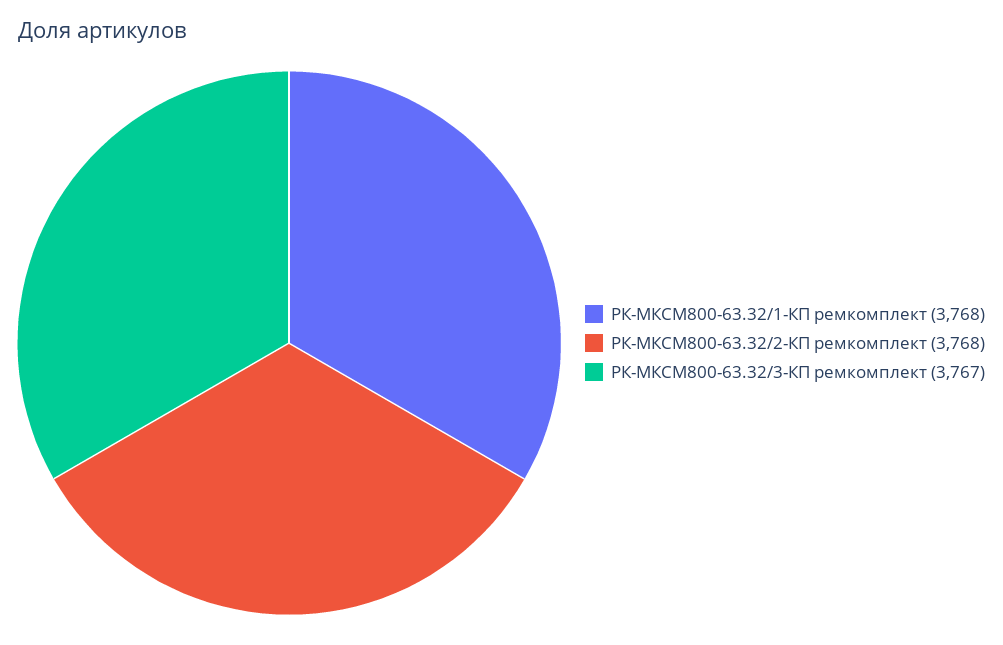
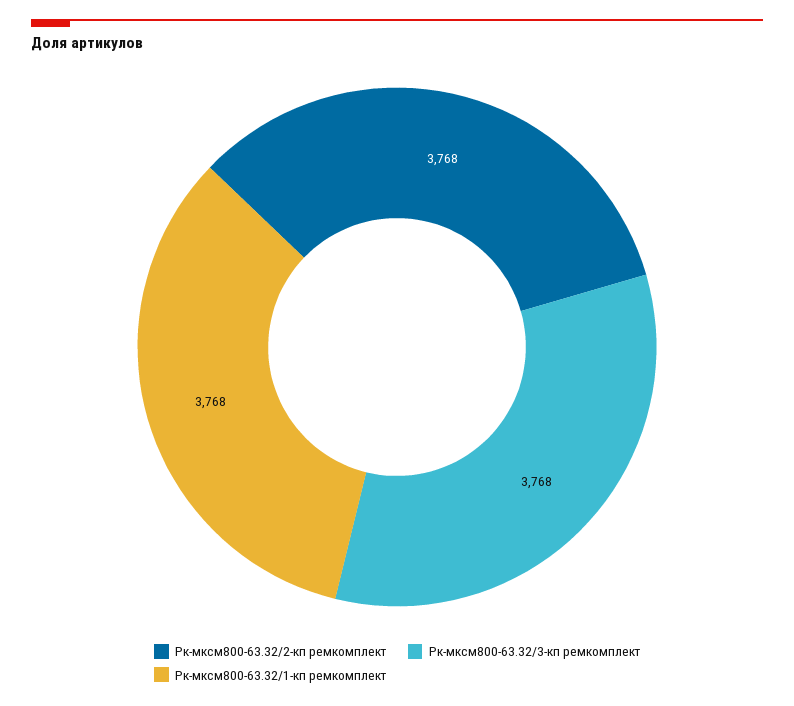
  {
    "РК-МКСМ800-63.32/1-КП ремкомплект": 3768,
    "РК-МКСМ800-63.32/2-КП ремкомплект": 3768,
-   "РК-МКСМ800-63.32/3-КП ремкомплект": 3767
+   "РК-МКСМ800-63.32/3-КП ремкомплект": 3768
  }

